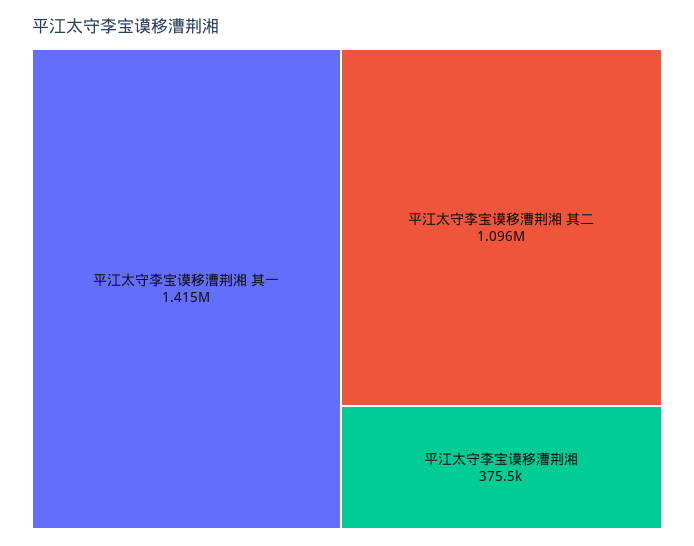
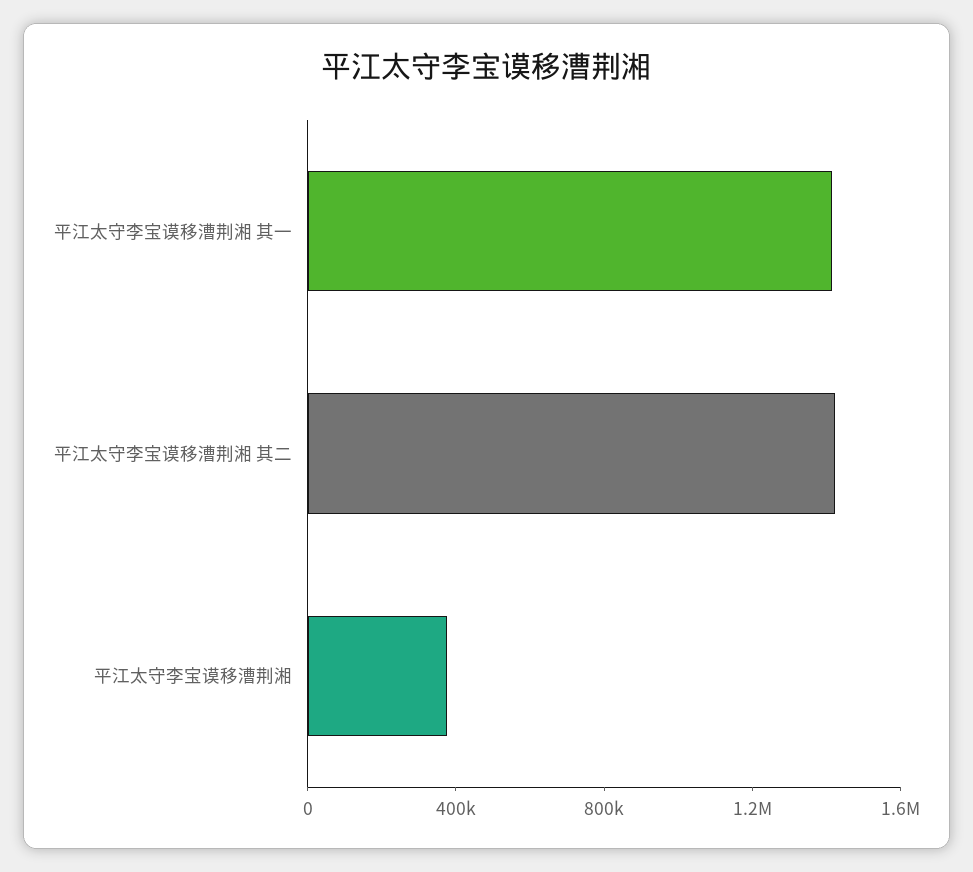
  {
    "平江太守李宝谟移漕荆湘 其一": 1415000,
-   "平江太守李宝谟移漕荆湘 其二": 1096000,
+   "平江太守李宝谟移漕荆湘 其二": 1400000,
    "平江太守李宝谟移漕荆湘": 375500
  }

